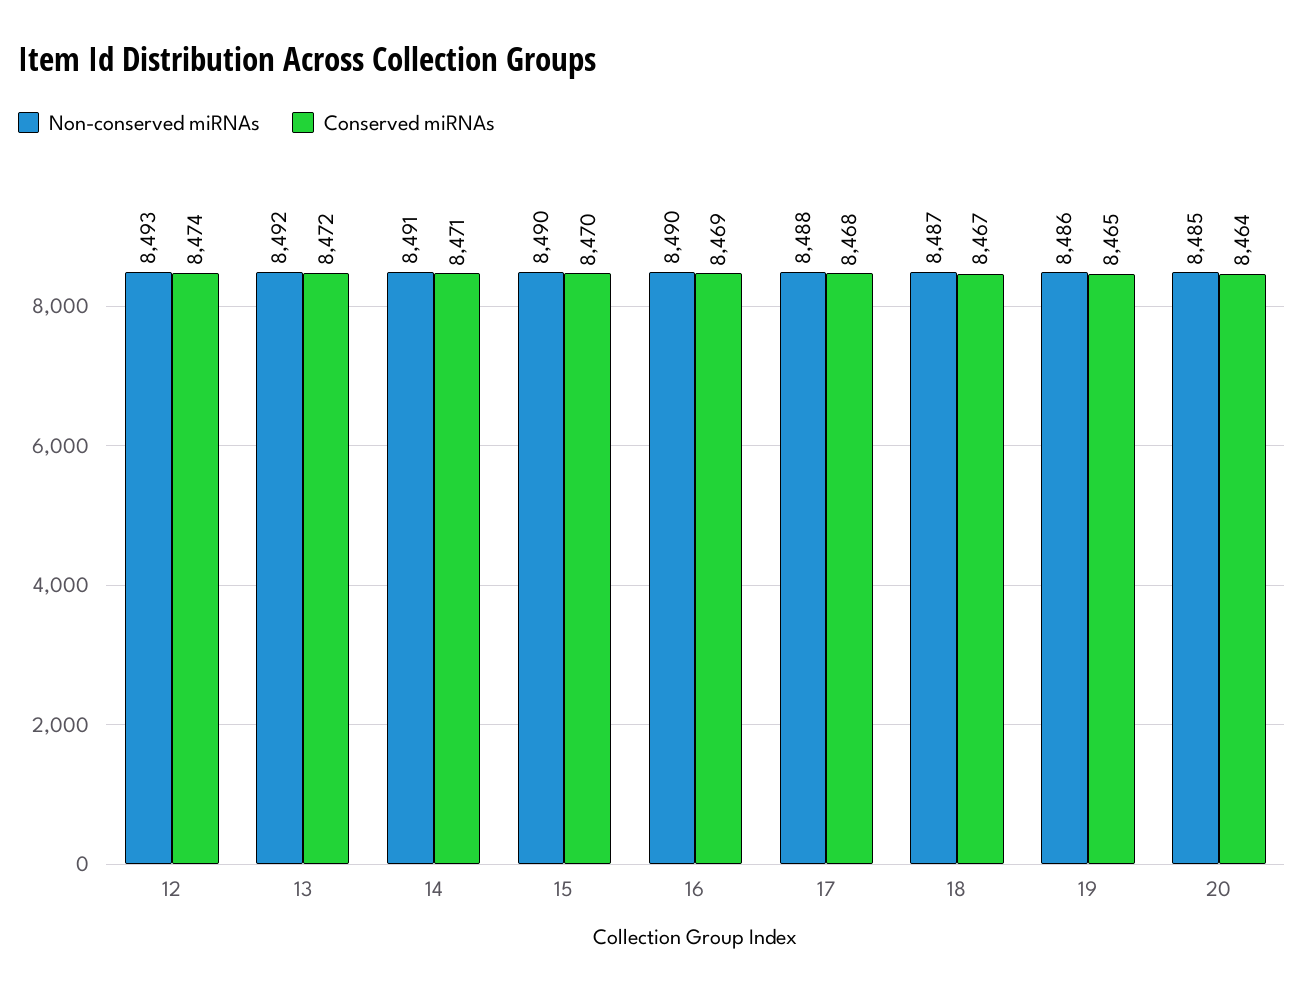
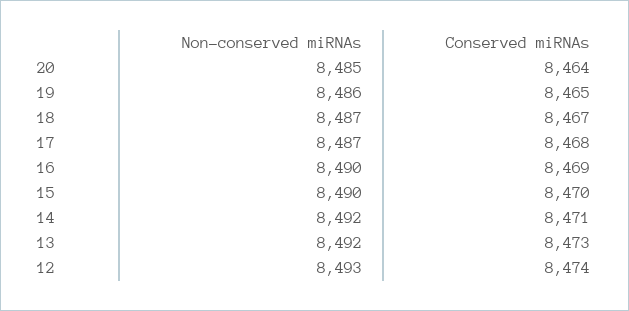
  {
    "Non-conserved miRNAs": {
      "12": 8493,
      "13": 8492,
-     "14": 8491,
+     "14": 8492,
      "15": 8490,
      "16": 8490,
-     "17": 8488,
+     "17": 8487,
      "18": 8487,
      "19": 8486,
      "20": 8485
    },
    "Conserved miRNAs": {
      "12": 8474,
-     "13": 8472,
+     "13": 8473,
      "14": 8471,
      "15": 8470,
      "16": 8469,
      "17": 8468,
      "18": 8467,
      "19": 8465,
      "20": 8464
    }
  }

